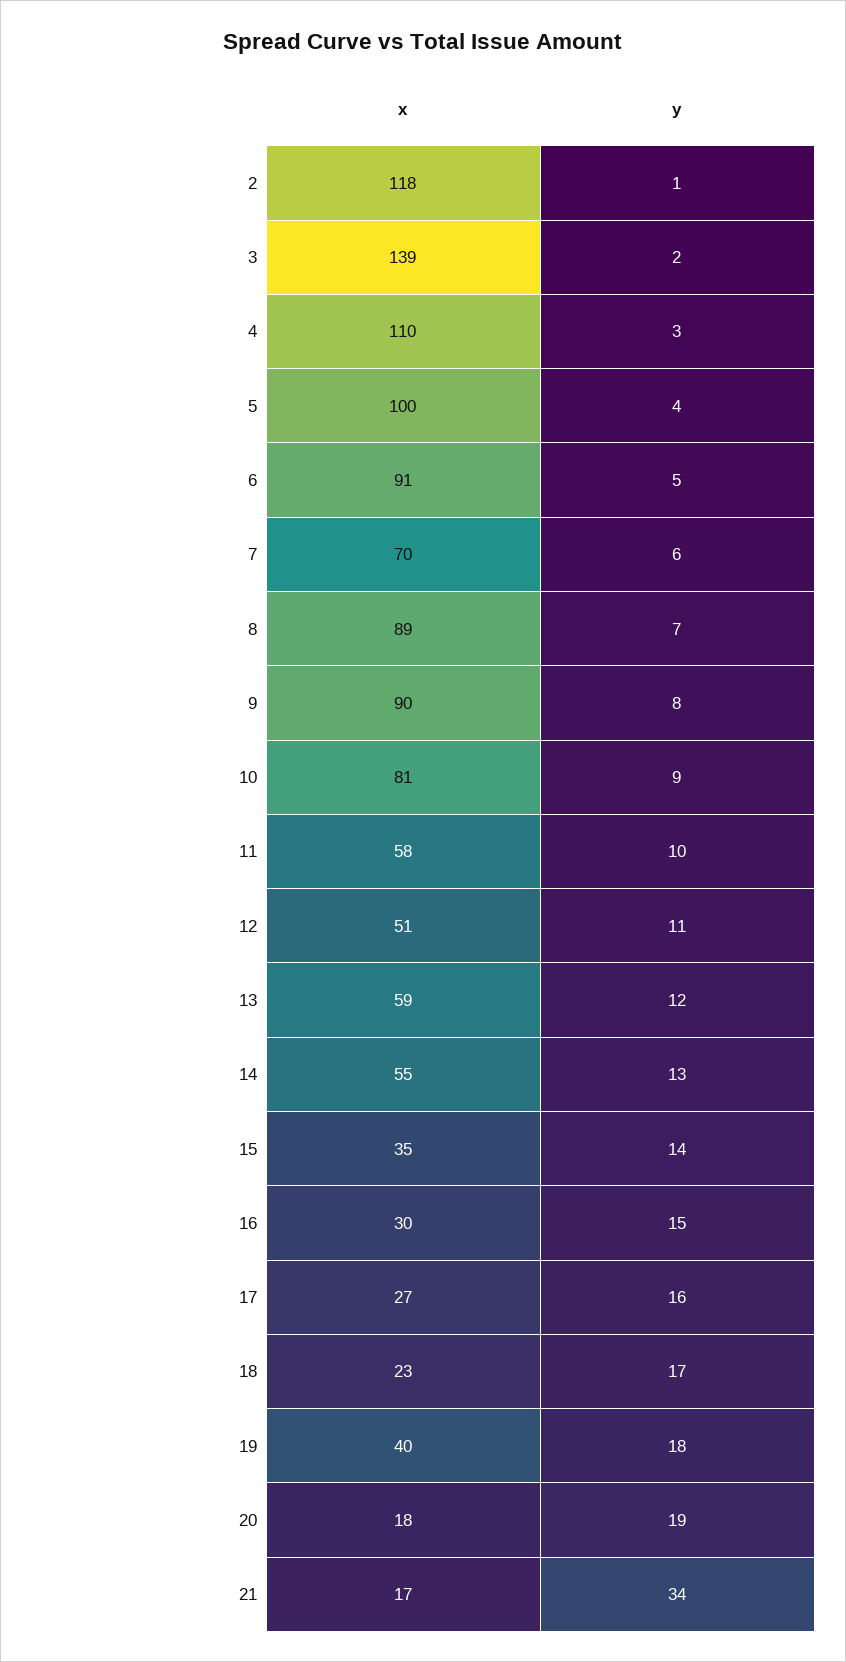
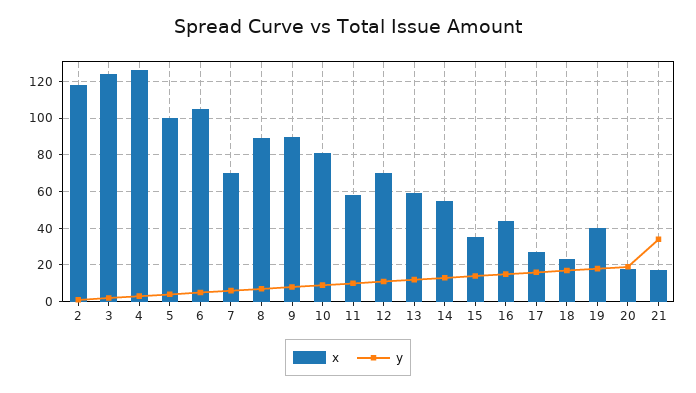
  {
    "x": {
      "2": 118,
-     "3": 139,
+     "3": 125,
-     "4": 110,
+     "4": 125,
      "5": 100,
-     "6": 91,
+     "6": 105,
      "7": 70,
      "8": 89,
      "9": 90,
      "10": 81,
      "11": 58,
-     "12": 51,
+     "12": 70,
      "13": 59,
      "14": 55,
      "15": 35,
-     "16": 30,
+     "16": 45,
      "17": 27,
      "18": 23,
      "19": 40,
      "20": 18,
      "21": 17
    },
    "y": {
      "2": 1,
      "3": 2,
      "4": 3,
      "5": 4,
      "6": 5,
      "7": 6,
      "8": 7,
      "9": 8,
      "10": 9,
      "11": 10,
      "12": 11,
      "13": 12,
      "14": 13,
      "15": 14,
      "16": 15,
      "17": 16,
      "18": 17,
      "19": 18,
      "20": 19,
      "21": 34
    }
  }

